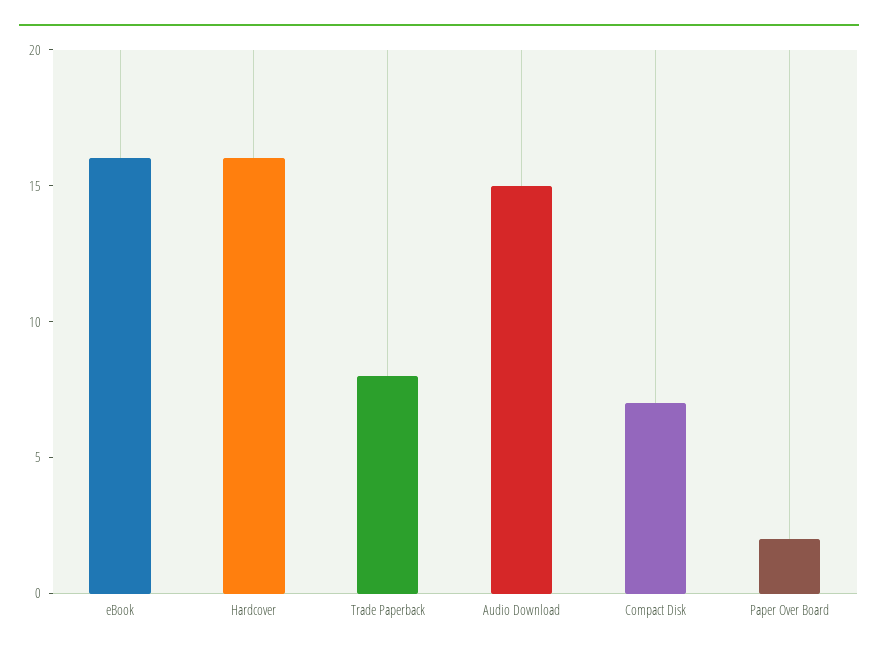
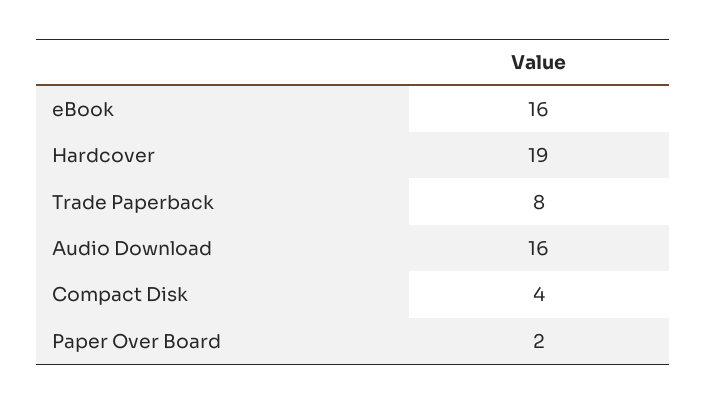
  {
    "eBook": 16,
-   "Hardcover": 16,
+   "Hardcover": 19,
    "Trade Paperback": 8,
-   "Audio Download": 15,
+   "Audio Download": 16,
-   "Compact Disk": 7,
+   "Compact Disk": 4,
    "Paper Over Board": 2
  }

